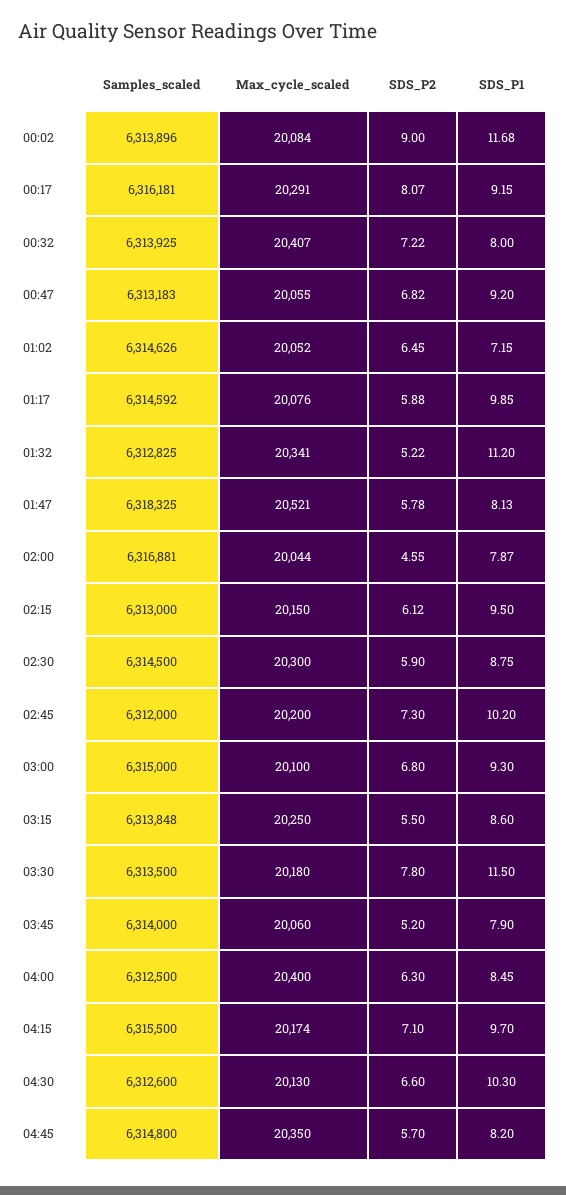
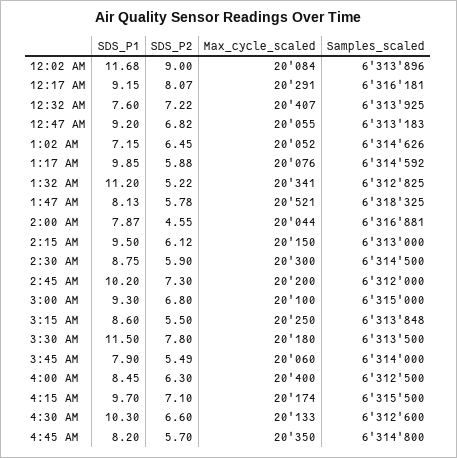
  {
    "Samples_scaled": {
      "00:02": 6313896,
      "00:17": 6316181,
      "00:32": 6313925,
      "00:47": 6313183,
      "01:02": 6314626,
      "01:17": 6314592,
      "01:32": 6312825,
      "01:47": 6318325,
      "02:00": 6316881,
      "02:15": 6313000,
      "02:30": 6314500,
      "02:45": 6312000,
      "03:00": 6315000,
      "03:15": 6313848,
      "03:30": 6313500,
      "03:45": 6314000,
      "04:00": 6312500,
      "04:15": 6315500,
      "04:30": 6312600,
      "04:45": 6314800
    },
    "Max_cycle_scaled": {
      "00:02": 20084,
      "00:17": 20291,
      "00:32": 20407,
      "00:47": 20055,
      "01:02": 20052,
      "01:17": 20076,
      "01:32": 20341,
      "01:47": 20521,
      "02:00": 20044,
      "02:15": 20150,
      "02:30": 20300,
      "02:45": 20200,
      "03:00": 20100,
      "03:15": 20250,
      "03:30": 20180,
      "03:45": 20060,
      "04:00": 20400,
      "04:15": 20174,
-     "04:30": 20130,
+     "04:30": 20133,
      "04:45": 20350
    },
    "SDS_P2": {
      "00:02": 9,
      "00:17": 8.07,
      "00:32": 7.22,
      "00:47": 6.82,
      "01:02": 6.45,
      "01:17": 5.88,
      "01:32": 5.22,
      "01:47": 5.78,
      "02:00": 4.55,
      "02:15": 6.12,
      "02:30": 5.9,
      "02:45": 7.3,
      "03:00": 6.8,
      "03:15": 5.5,
      "03:30": 7.8,
-     "03:45": 5.2,
+     "03:45": 5.49,
      "04:00": 6.3,
      "04:15": 7.1,
      "04:30": 6.6,
      "04:45": 5.7
    },
    "SDS_P1": {
      "00:02": 11.68,
      "00:17": 9.15,
-     "00:32": 8,
+     "00:32": 7.6,
      "00:47": 9.2,
      "01:02": 7.15,
      "01:17": 9.85,
      "01:32": 11.2,
      "01:47": 8.13,
      "02:00": 7.87,
      "02:15": 9.5,
      "02:30": 8.75,
      "02:45": 10.2,
      "03:00": 9.3,
      "03:15": 8.6,
      "03:30": 11.5,
      "03:45": 7.9,
      "04:00": 8.45,
      "04:15": 9.7,
      "04:30": 10.3,
      "04:45": 8.2
    }
  }

